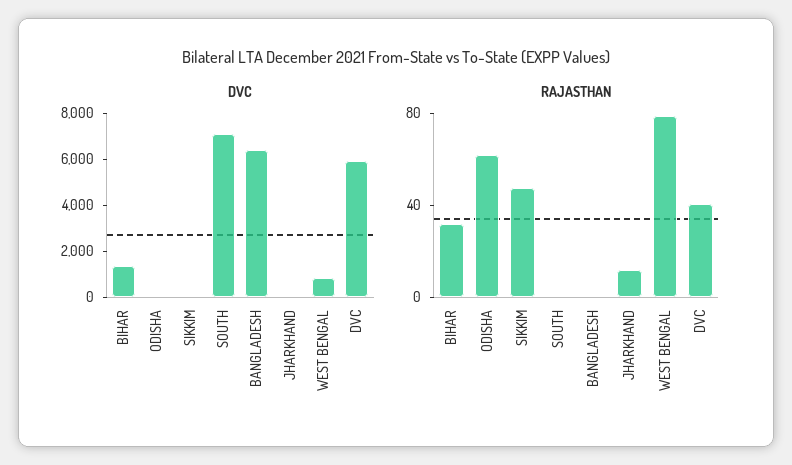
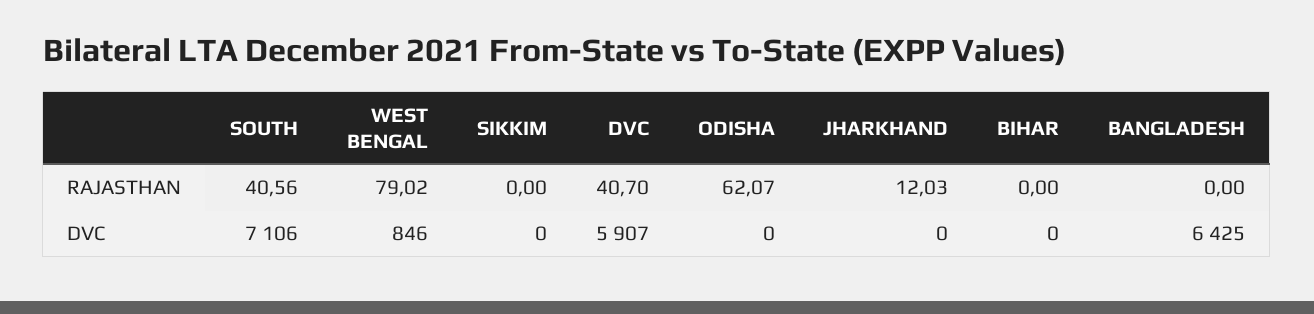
  {
    "DVC": {
-     "BIHAR": 1500,
+     "BIHAR": 0,
      "ODISHA": 0,
      "SIKKIM": 0,
      "SOUTH": 7106,
      "BANGLADESH": 6425,
      "JHARKHAND": 0,
      "WEST BENGAL": 846,
      "DVC": 5907
    },
    "RAJASTHAN": {
-     "BIHAR": 30,
+     "BIHAR": 0,
      "ODISHA": 62.07,
-     "SIKKIM": 50,
+     "SIKKIM": 0,
-     "SOUTH": 0,
+     "SOUTH": 40.56,
      "BANGLADESH": 0,
      "JHARKHAND": 12.03,
      "WEST BENGAL": 79.02,
      "DVC": 40.7
    }
  }

